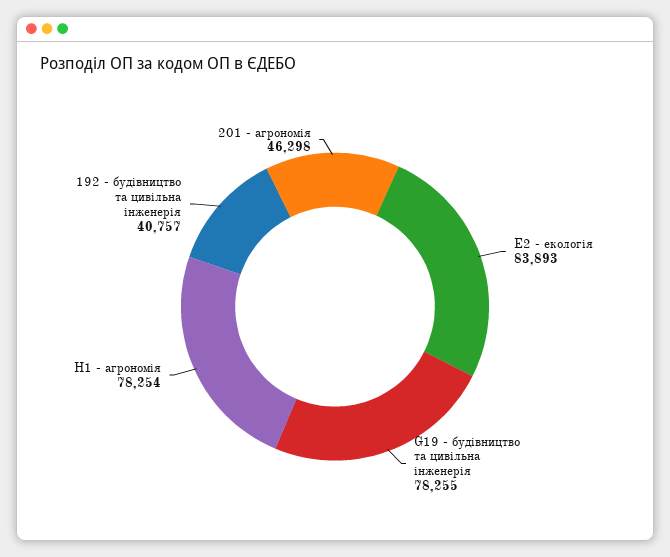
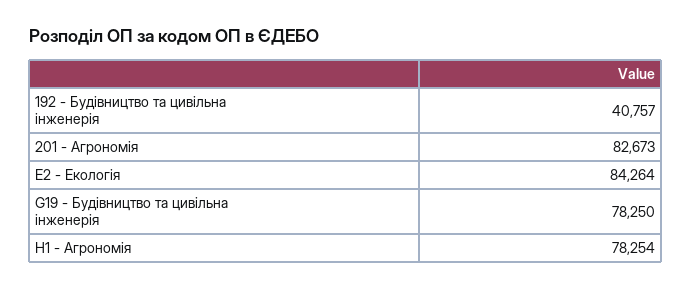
  {
-   "E2 - екологія": 83893,
+   "E2 - екологія": 84264,
-   "G19 - будівництво та цивільна інженерія": 78255,
+   "G19 - будівництво та цивільна інженерія": 78250,
    "H1 - агрономія": 78254,
    "192 - будівництво та цивільна інженерія": 40757,
-   "201 - агрономія": 46298
+   "201 - агрономія": 82673
  }

